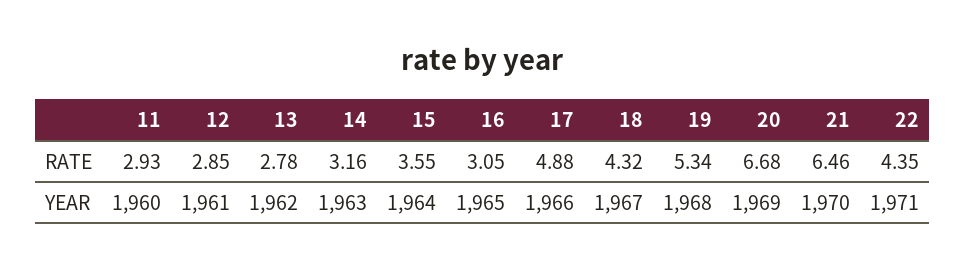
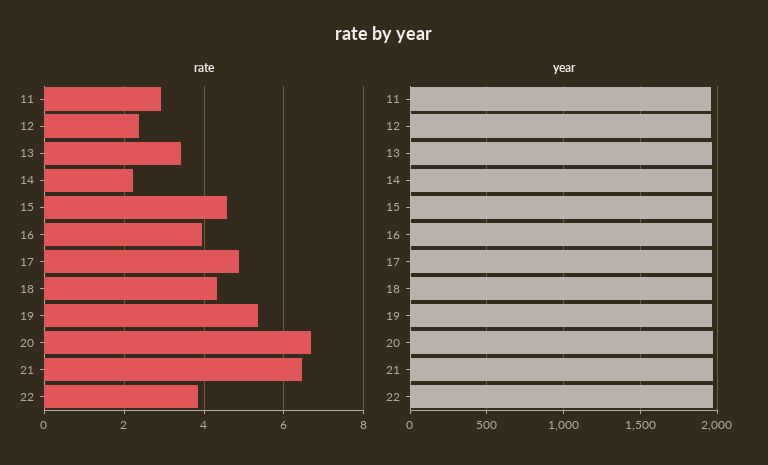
  {
    "RATE": {
      "11": 2.93,
-     "12": 2.85,
+     "12": 2.4,
-     "13": 2.78,
+     "13": 3.4,
-     "14": 3.16,
+     "14": 2.2,
-     "15": 3.55,
+     "15": 4.6,
-     "16": 3.05,
+     "16": 4,
      "17": 4.88,
      "18": 4.32,
      "19": 5.34,
      "20": 6.68,
      "21": 6.46,
-     "22": 4.35
+     "22": 3.8
    },
    "YEAR": {
      "11": 1960,
      "12": 1961,
      "13": 1962,
      "14": 1963,
      "15": 1964,
      "16": 1965,
      "17": 1966,
      "18": 1967,
      "19": 1968,
      "20": 1969,
      "21": 1970,
      "22": 1971
    }
  }

